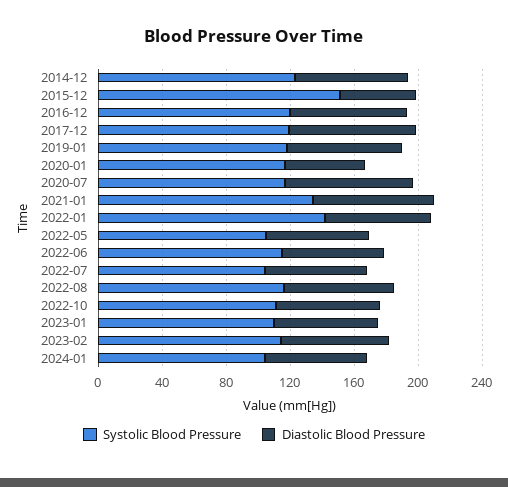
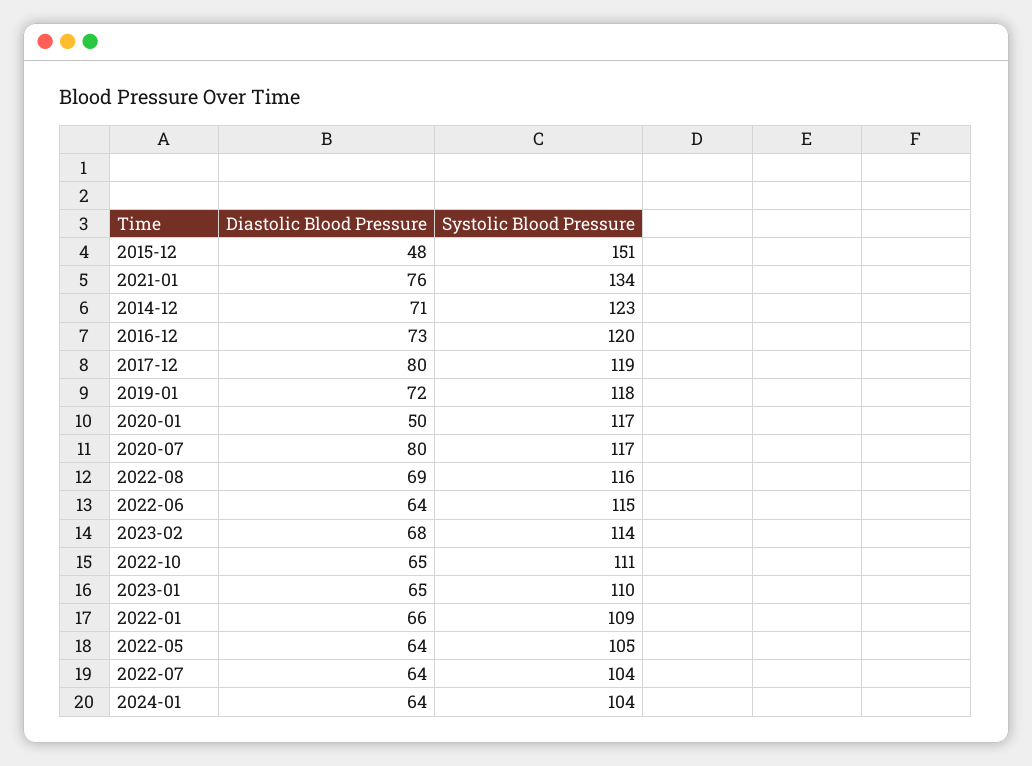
  {
    "Systolic Blood Pressure": {
      "2014-12": 123,
      "2015-12": 151,
      "2016-12": 120,
      "2017-12": 119,
      "2019-01": 118,
      "2020-01": 117,
      "2020-07": 117,
      "2021-01": 134,
-     "2022-01": 140,
+     "2022-01": 109,
      "2022-05": 105,
      "2022-06": 115,
      "2022-07": 104,
      "2022-08": 116,
      "2022-10": 111,
      "2023-01": 110,
      "2023-02": 114,
      "2024-01": 104
    },
    "Diastolic Blood Pressure": {
      "2014-12": 71,
      "2015-12": 48,
      "2016-12": 73,
      "2017-12": 80,
      "2019-01": 72,
      "2020-01": 50,
      "2020-07": 80,
      "2021-01": 76,
      "2022-01": 66,
      "2022-05": 64,
      "2022-06": 64,
      "2022-07": 64,
      "2022-08": 69,
      "2022-10": 65,
      "2023-01": 65,
      "2023-02": 68,
      "2024-01": 64
    }
  }

